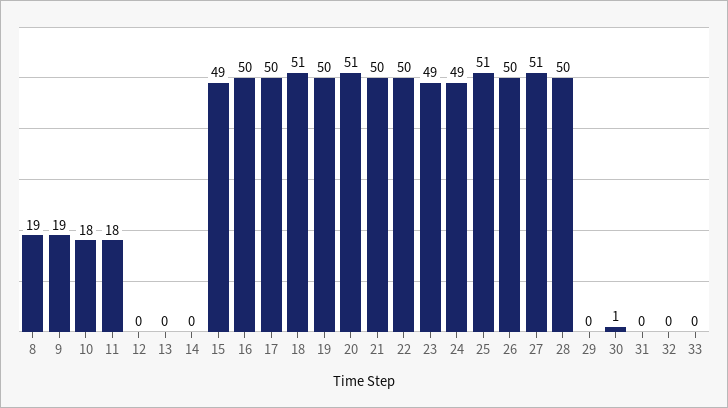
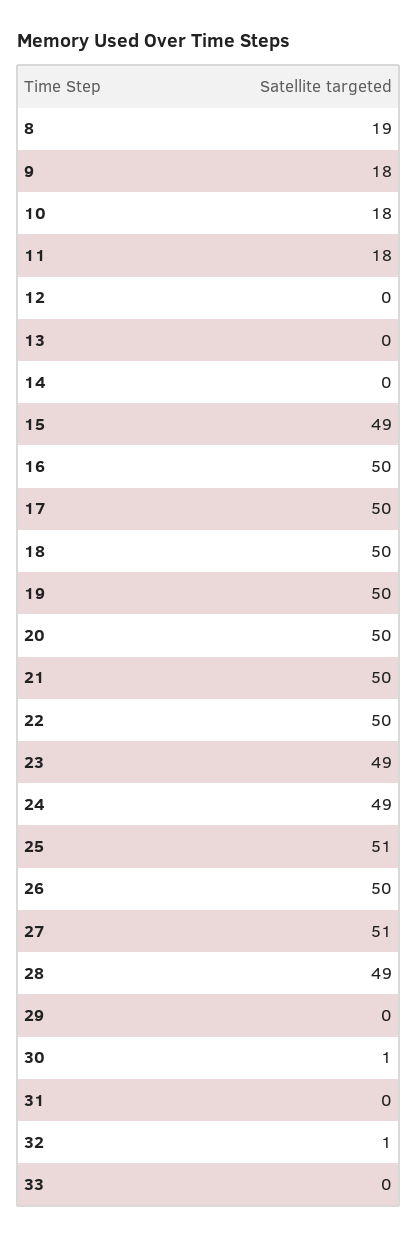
  {
    "8": 19,
-   "9": 19,
+   "9": 18,
    "10": 18,
    "11": 18,
    "12": 0,
    "13": 0,
    "14": 0,
    "15": 49,
    "16": 50,
    "17": 50,
-   "18": 51,
+   "18": 50,
    "19": 50,
-   "20": 51,
+   "20": 50,
    "21": 50,
    "22": 50,
    "23": 49,
    "24": 49,
    "25": 51,
    "26": 50,
    "27": 51,
-   "28": 50,
+   "28": 49,
    "29": 0,
    "30": 1,
    "31": 0,
-   "32": 0,
+   "32": 1,
    "33": 0
  }

